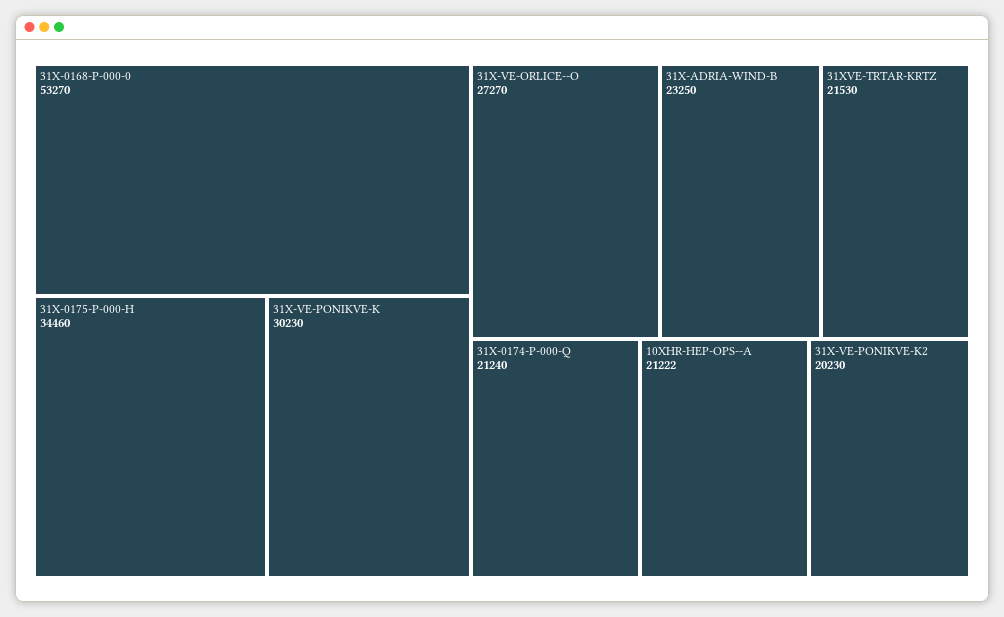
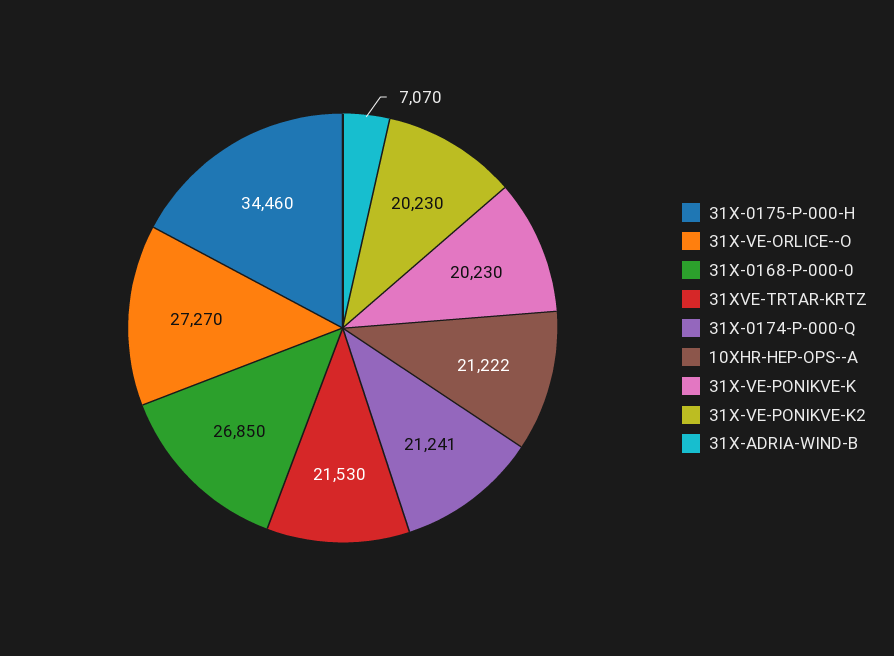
  {
-   "31X-0168-P-000-0": 53270,
+   "31X-0168-P-000-0": 26850,
    "31X-0175-P-000-H": 34460,
-   "31X-VE-PONIKVE-K": 30230,
+   "31X-VE-PONIKVE-K": 20230,
    "31X-VE-ORLICE--O": 27270,
-   "31X-ADRIA-WIND-B": 23250,
+   "31X-ADRIA-WIND-B": 7070,
    "31XVE-TRTAR-KRTZ": 21530,
-   "31X-0174-P-000-Q": 21240,
+   "31X-0174-P-000-Q": 21241,
    "10XHR-HEP-OPS--A": 21222,
    "31X-VE-PONIKVE-K2": 20230
  }

